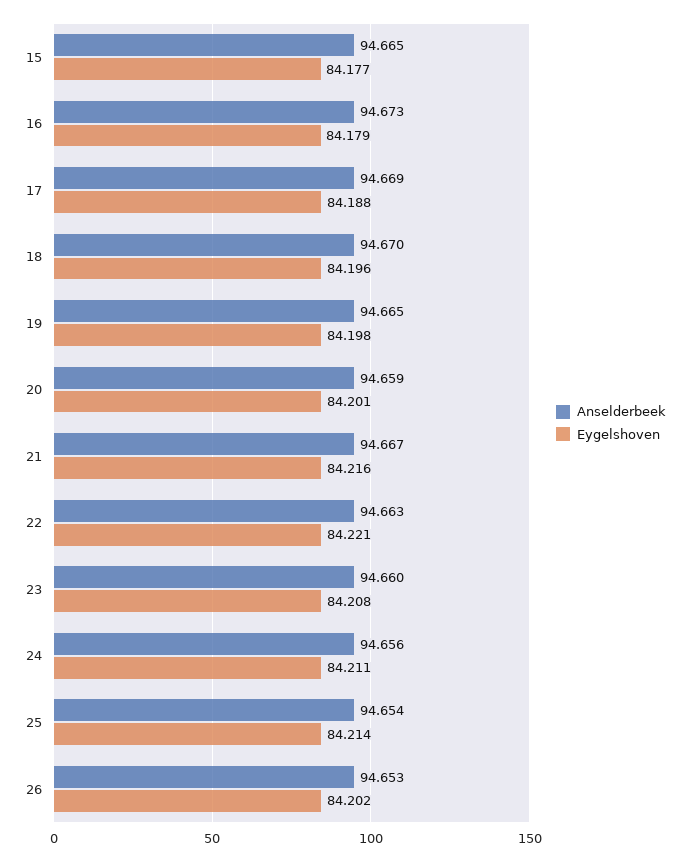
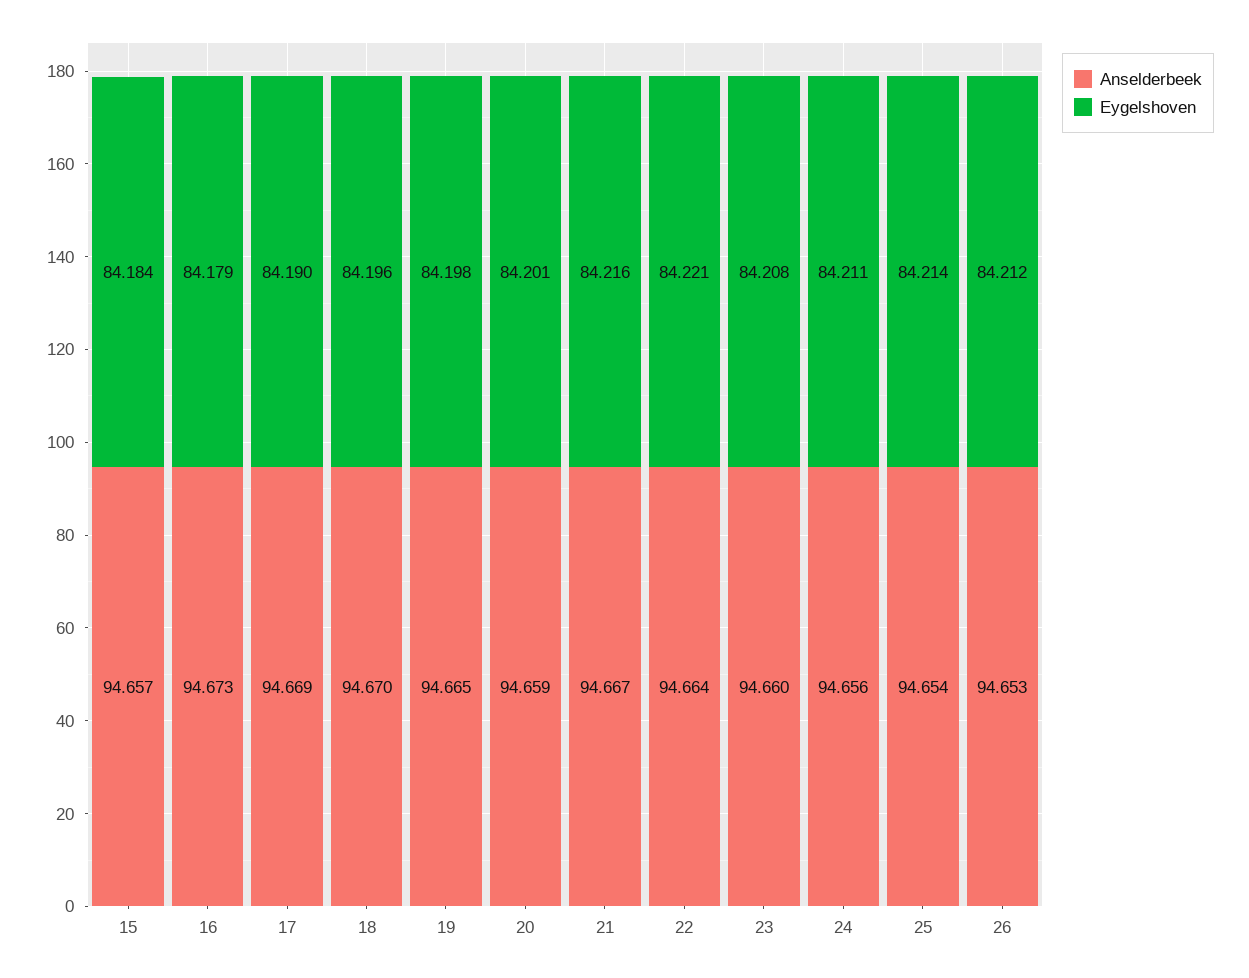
  {
    "Anselderbeek": {
-     "15": 94.665,
+     "15": 94.657,
      "16": 94.673,
      "17": 94.669,
      "18": 94.67,
      "19": 94.665,
      "20": 94.659,
      "21": 94.667,
-     "22": 94.663,
+     "22": 94.664,
      "23": 94.66,
      "24": 94.656,
      "25": 94.654,
      "26": 94.653
    },
    "Eygelshoven": {
-     "15": 84.177,
+     "15": 84.184,
      "16": 84.179,
-     "17": 84.188,
+     "17": 84.19,
      "18": 84.196,
      "19": 84.198,
      "20": 84.201,
      "21": 84.216,
      "22": 84.221,
      "23": 84.208,
      "24": 84.211,
      "25": 84.214,
-     "26": 84.202
+     "26": 84.212
    }
  }

